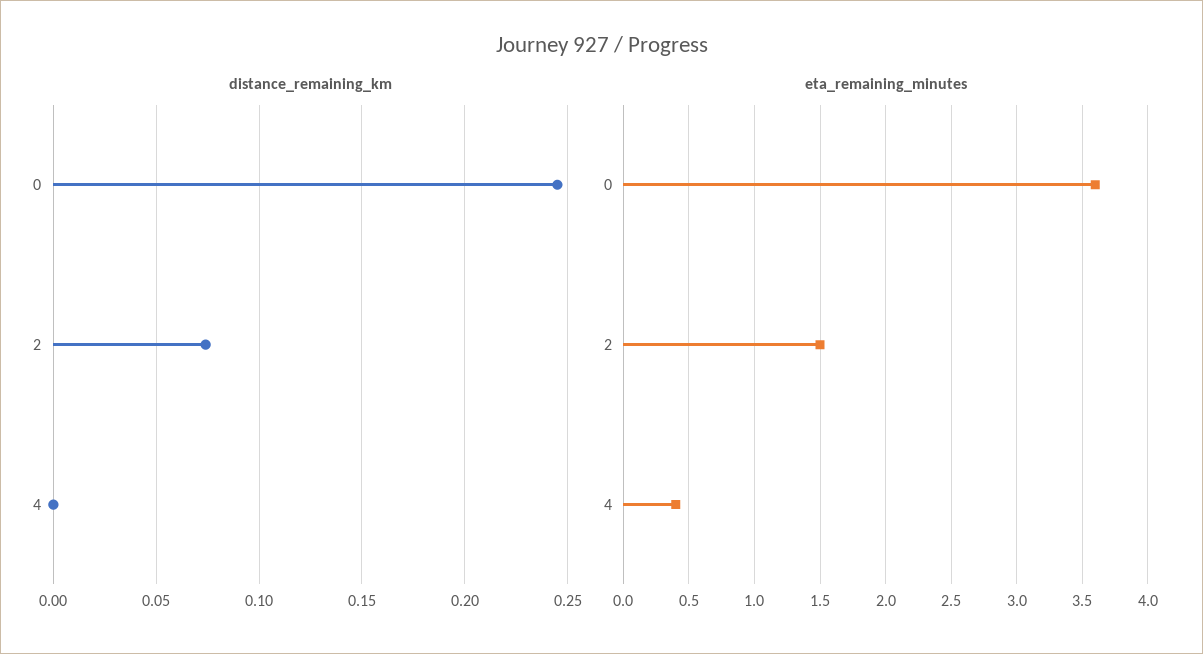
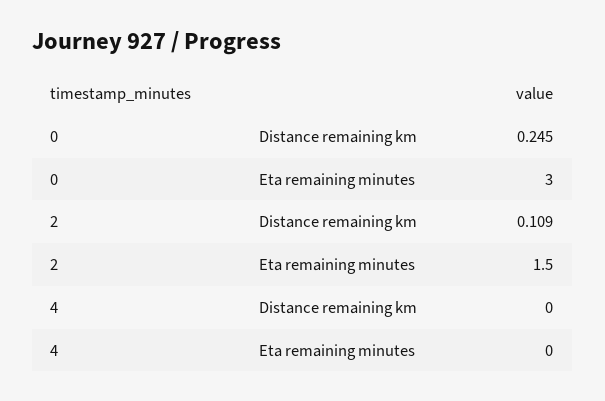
  {
    "distance_remaining_km": {
      "0": 0.245,
-     "2": 0.075,
+     "2": 0.109,
      "4": 0
    },
    "eta_remaining_minutes": {
-     "0": 3.6,
+     "0": 3,
      "2": 1.5,
-     "4": 0.4
+     "4": 0
    }
  }

